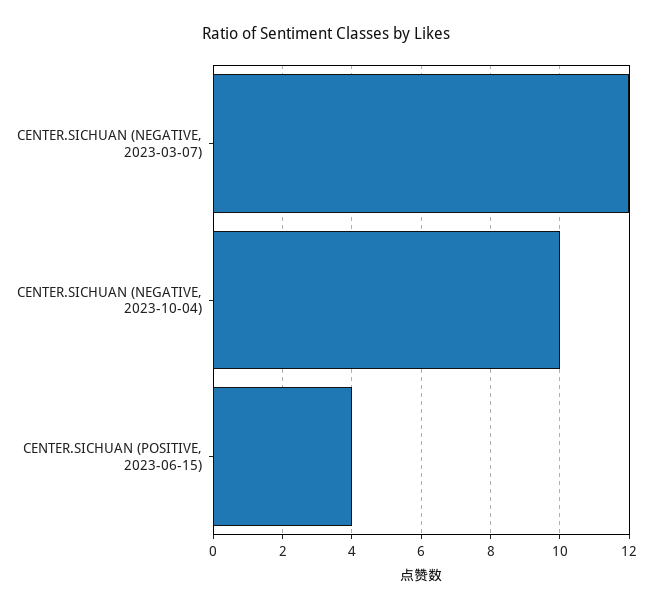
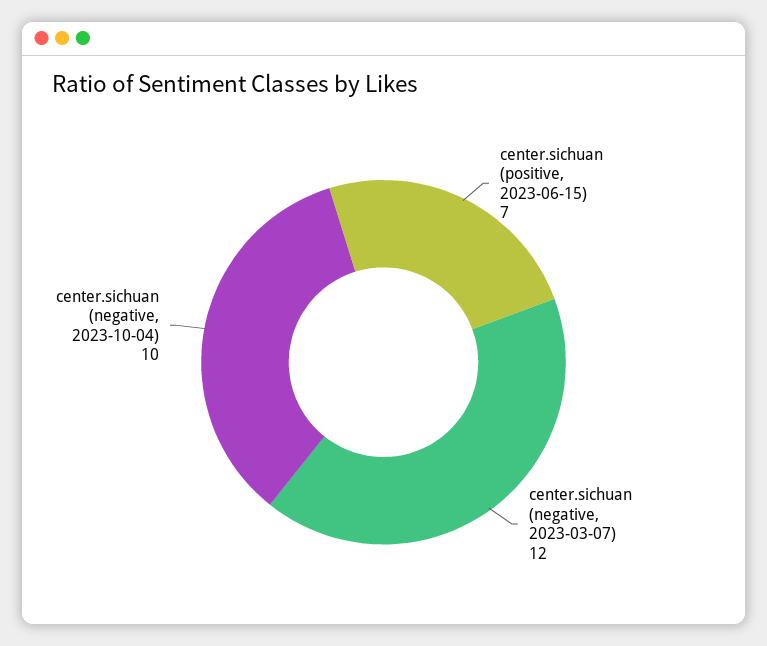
  {
    "CENTER.SICHUAN (NEGATIVE, 2023-03-07)": 12,
    "CENTER.SICHUAN (NEGATIVE, 2023-10-04)": 10,
-   "CENTER.SICHUAN (POSITIVE, 2023-06-15)": 4
+   "CENTER.SICHUAN (POSITIVE, 2023-06-15)": 7
  }

